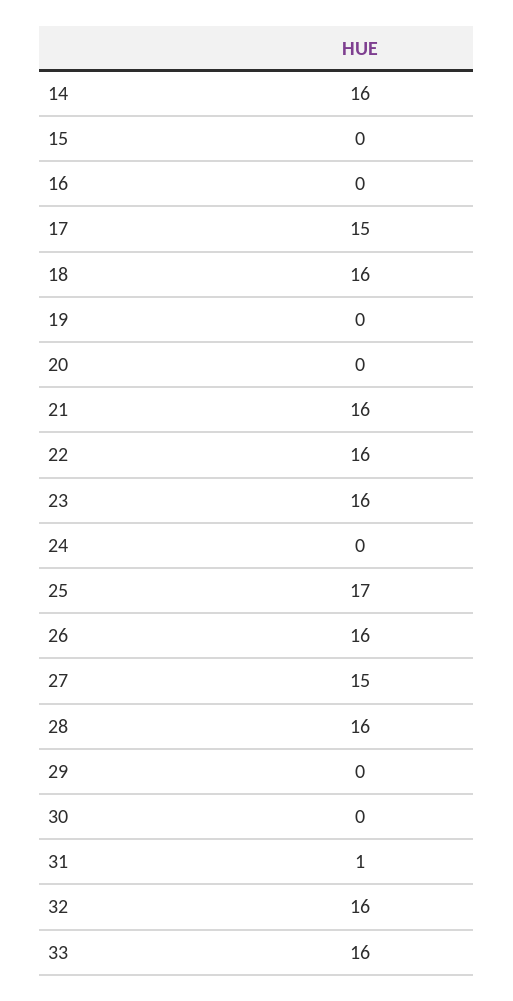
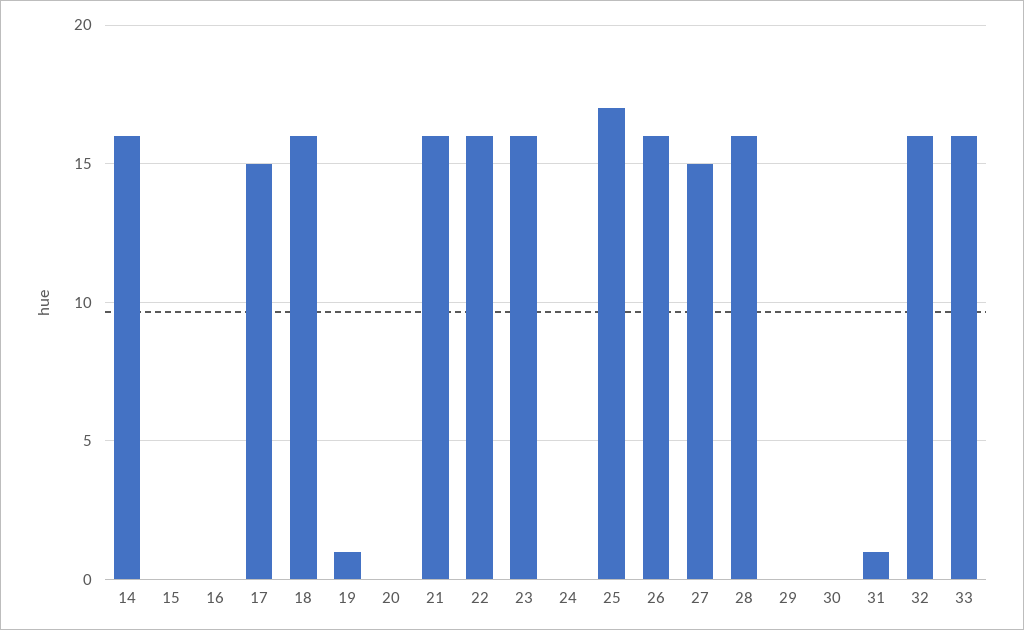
  {
    "14": 16,
    "15": 0,
    "16": 0,
    "17": 15,
    "18": 16,
-   "19": 0,
+   "19": 1,
    "20": 0,
    "21": 16,
    "22": 16,
    "23": 16,
    "24": 0,
    "25": 17,
    "26": 16,
    "27": 15,
    "28": 16,
    "29": 0,
    "30": 0,
    "31": 1,
    "32": 16,
    "33": 16
  }

